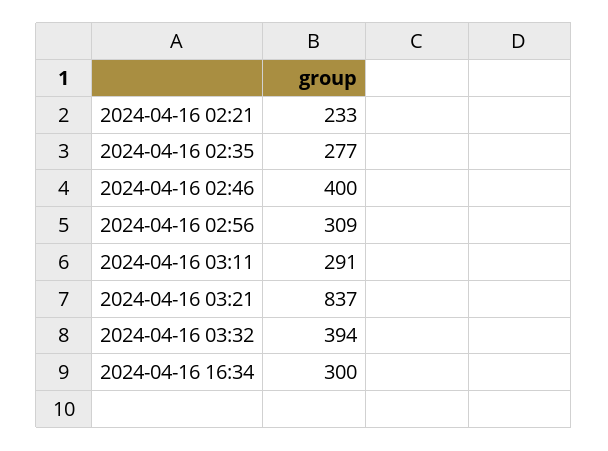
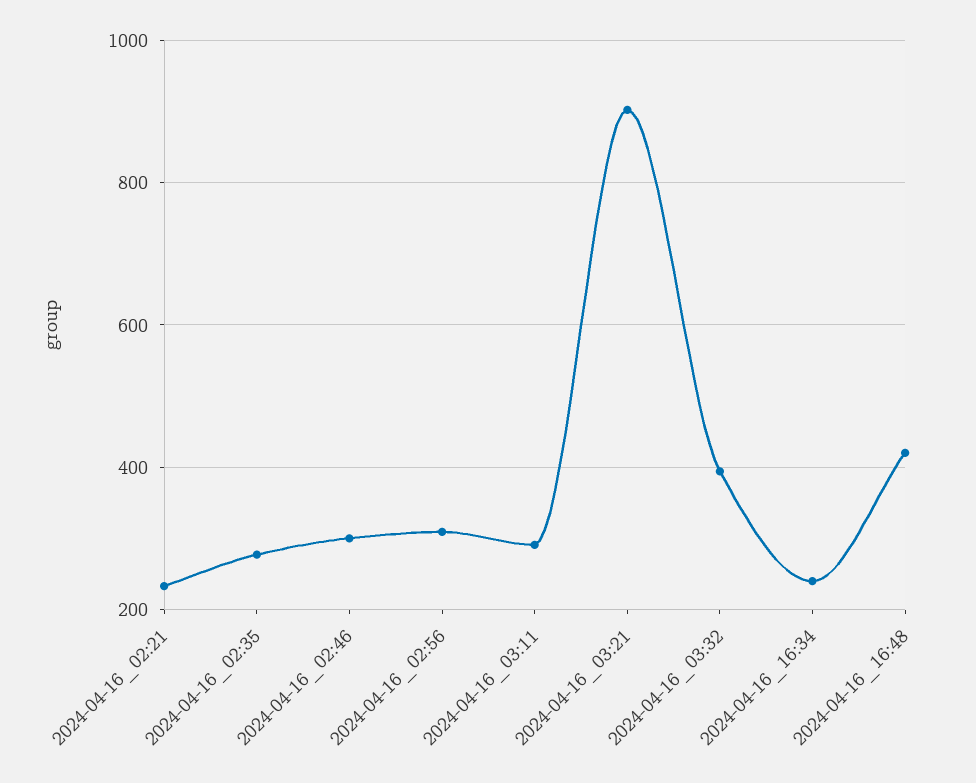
  {
    "2024-04-16 02:21": 233,
    "2024-04-16 02:35": 277,
-   "2024-04-16 02:46": 400,
+   "2024-04-16 02:46": 300,
    "2024-04-16 02:56": 309,
    "2024-04-16 03:11": 291,
-   "2024-04-16 03:21": 837,
+   "2024-04-16 03:21": 900,
    "2024-04-16 03:32": 394,
-   "2024-04-16 16:34": 300
+   "2024-04-16 16:34": 240,
+   "2024-04-16_16:48": 420
  }

